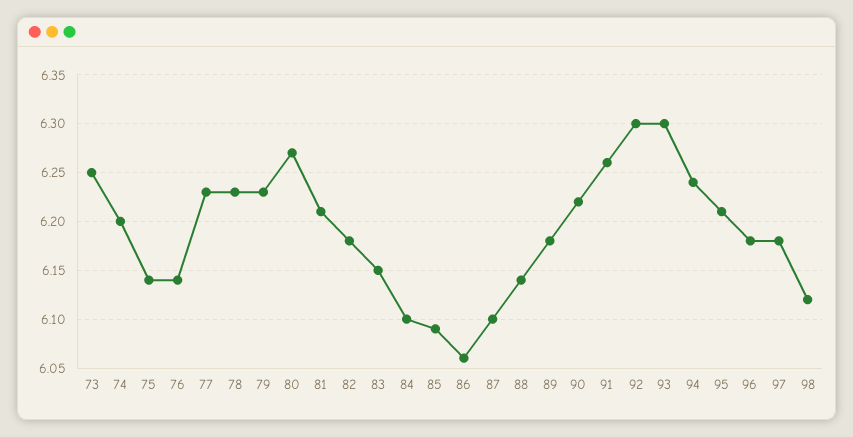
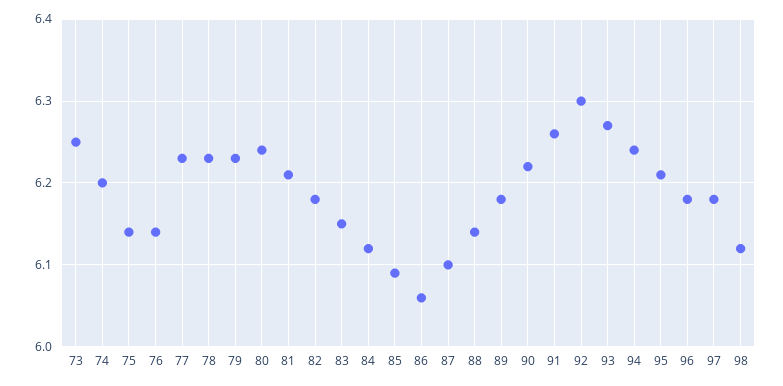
  {
    "73": 6.25,
    "74": 6.2,
    "75": 6.14,
    "76": 6.14,
    "77": 6.23,
    "78": 6.23,
    "79": 6.23,
-   "80": 6.27,
+   "80": 6.24,
    "81": 6.21,
    "82": 6.18,
    "83": 6.15,
-   "84": 6.1,
+   "84": 6.12,
    "85": 6.09,
    "86": 6.06,
    "87": 6.1,
    "88": 6.14,
    "89": 6.18,
    "90": 6.22,
    "91": 6.26,
    "92": 6.3,
-   "93": 6.3,
+   "93": 6.27,
    "94": 6.24,
    "95": 6.21,
    "96": 6.18,
    "97": 6.18,
    "98": 6.12
  }

